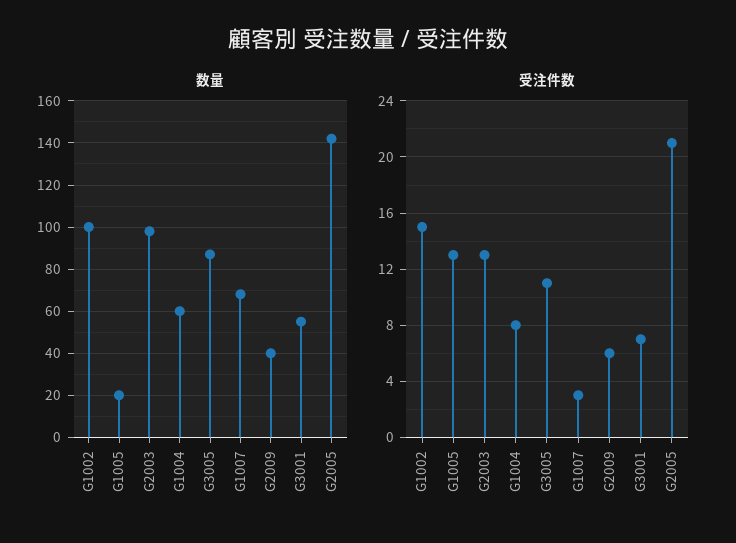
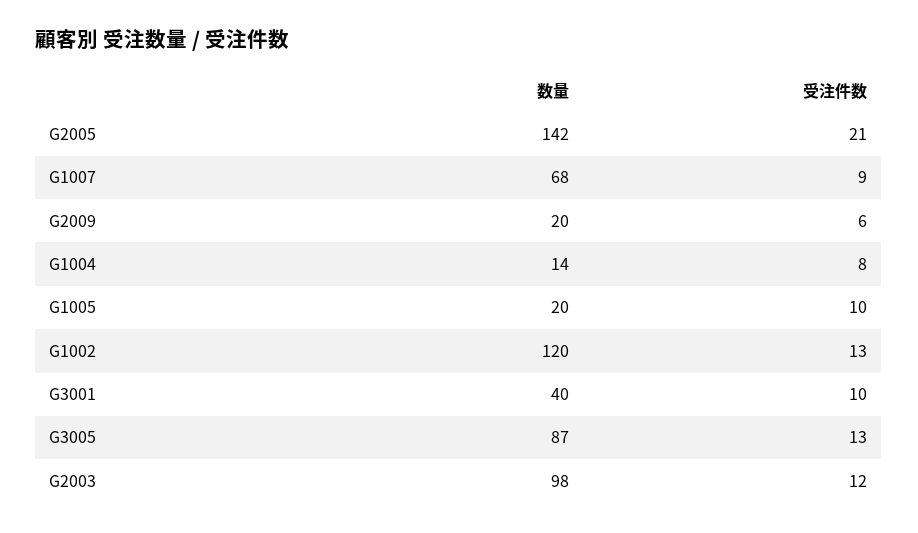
  {
    "数量": {
-     "G1002": 100,
+     "G1002": 120,
      "G1005": 20,
      "G2003": 98,
-     "G1004": 60,
+     "G1004": 14,
      "G3005": 87,
      "G1007": 68,
-     "G2009": 40,
+     "G2009": 20,
-     "G3001": 55,
+     "G3001": 40,
      "G2005": 142
    },
    "受注件数": {
-     "G1002": 15,
+     "G1002": 13,
-     "G1005": 13,
+     "G1005": 10,
-     "G2003": 13,
+     "G2003": 12,
      "G1004": 8,
-     "G3005": 11,
+     "G3005": 13,
-     "G1007": 3,
+     "G1007": 9,
      "G2009": 6,
-     "G3001": 7,
+     "G3001": 10,
      "G2005": 21
    }
  }

